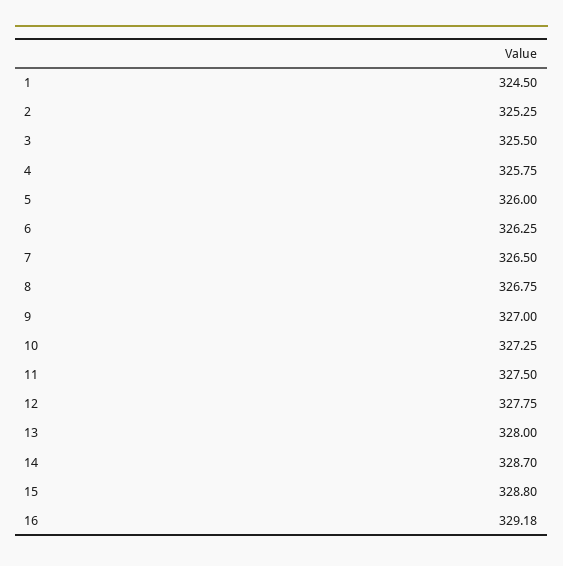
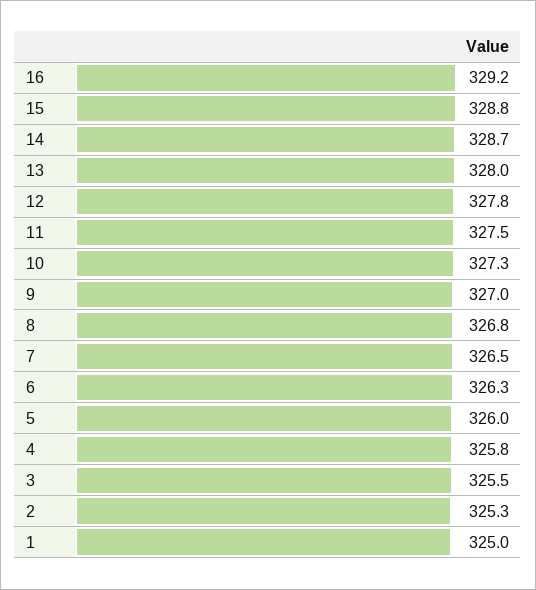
  {
-   "1": 324.5,
+   "1": 325,
    "2": 325.25,
    "3": 325.5,
    "4": 325.75,
    "5": 326,
    "6": 326.25,
    "7": 326.5,
    "8": 326.75,
    "9": 327,
    "10": 327.25,
    "11": 327.5,
    "12": 327.75,
    "13": 328,
    "14": 328.7,
    "15": 328.8,
    "16": 329.18
  }

